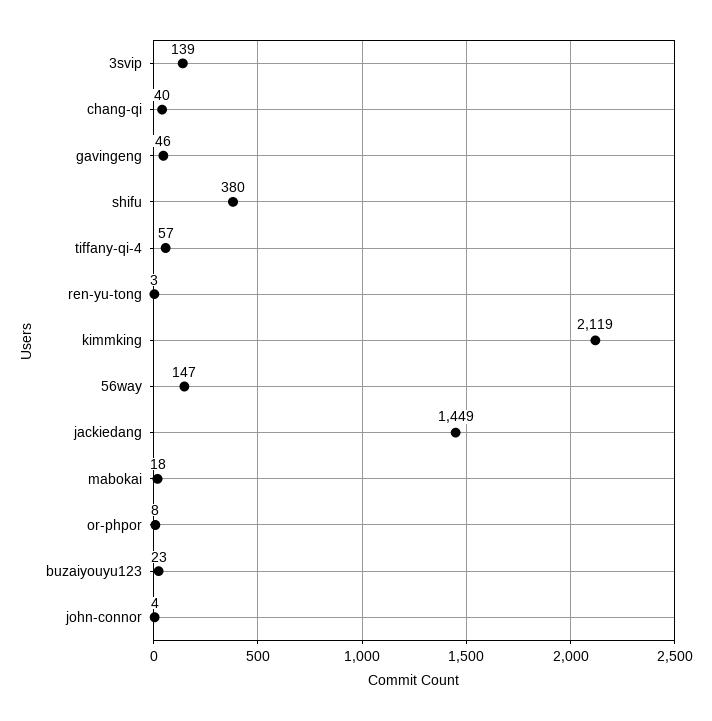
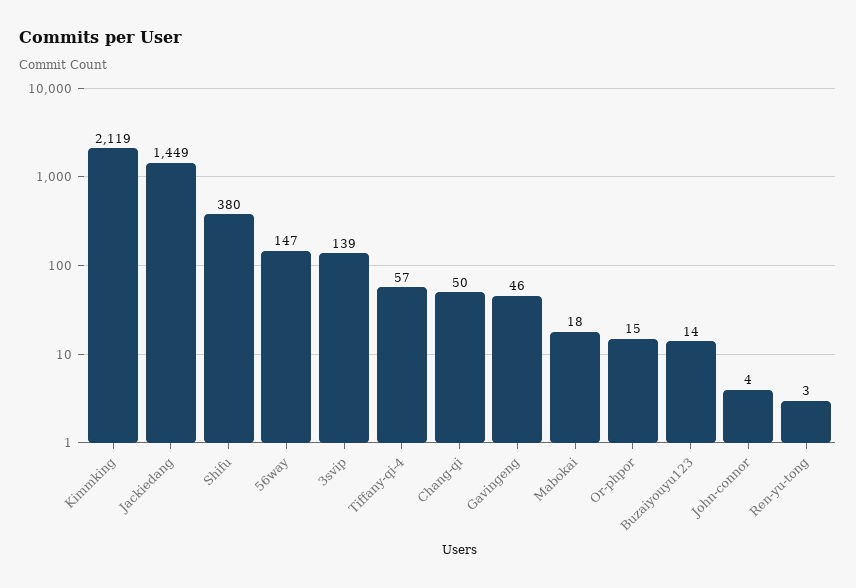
  {
    "3svip": 139,
-   "chang-qi": 40,
+   "chang-qi": 50,
    "gavingeng": 46,
    "shifu": 380,
    "tiffany-qi-4": 57,
    "ren-yu-tong": 3,
    "kimmking": 2119,
    "56way": 147,
    "jackiedang": 1449,
    "mabokai": 18,
-   "or-phpor": 8,
+   "or-phpor": 15,
-   "buzaiyouyu123": 23,
+   "buzaiyouyu123": 14,
    "john-connor": 4
  }

